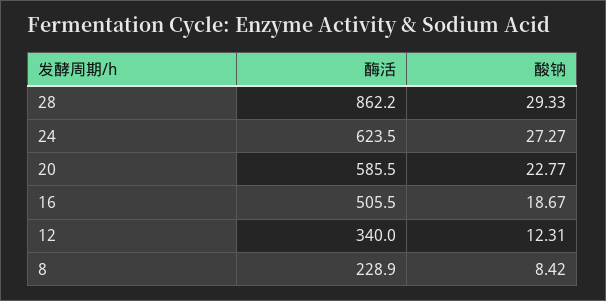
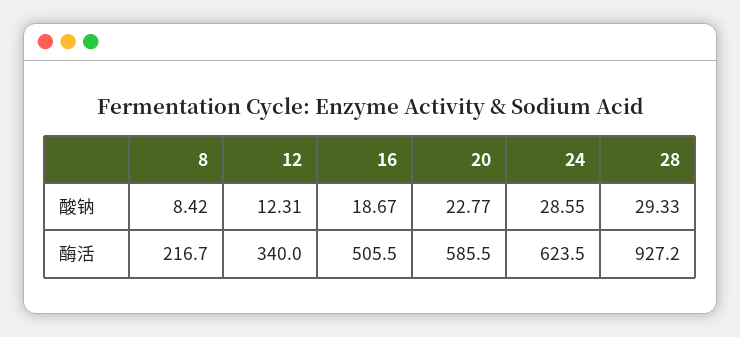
  {
    "酶活": {
-     "28": 862.2,
+     "28": 927.2,
      "24": 623.5,
      "20": 585.5,
      "16": 505.5,
      "12": 340,
-     "8": 228.9
+     "8": 216.7
    },
    "酸钠": {
      "28": 29.33,
-     "24": 27.27,
+     "24": 28.55,
      "20": 22.77,
      "16": 18.67,
      "12": 12.31,
      "8": 8.42
    }
  }

